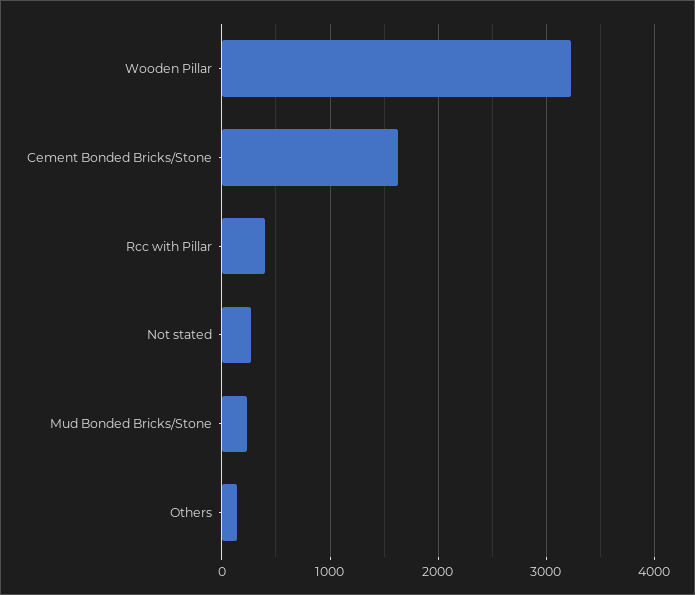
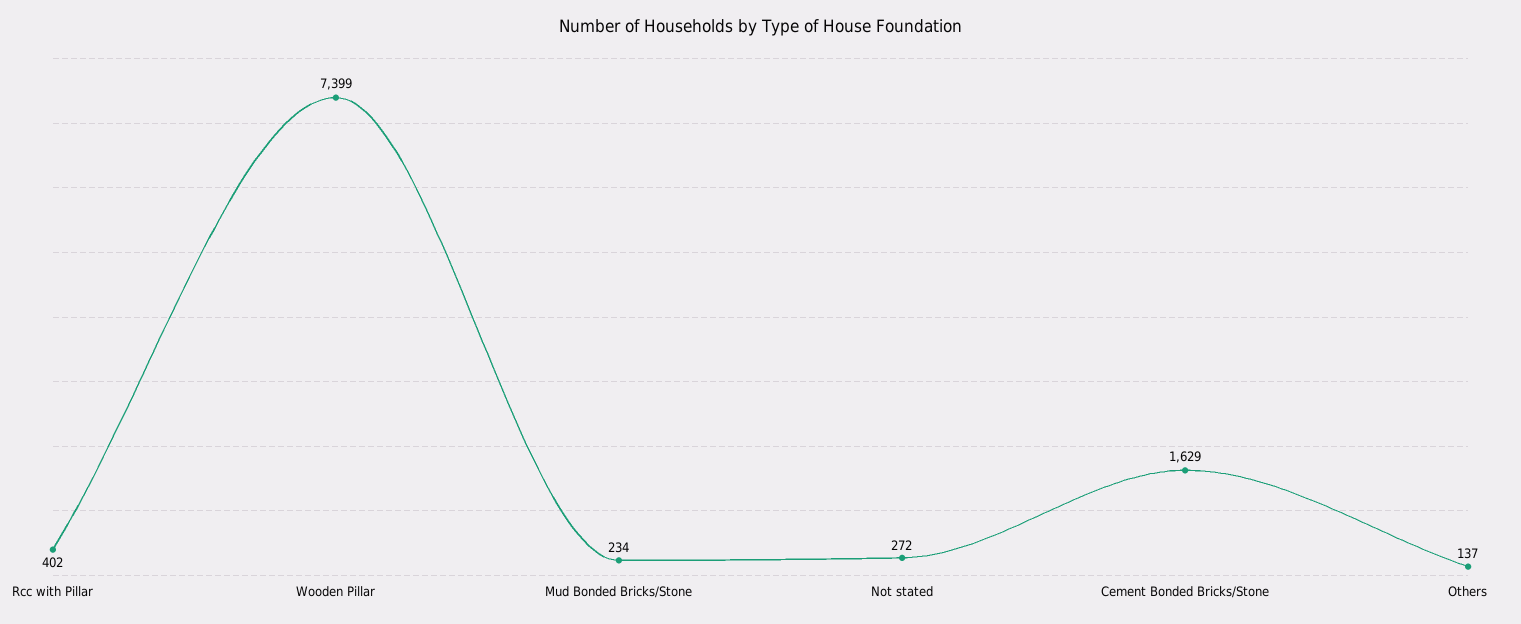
  {
-   "Wooden Pillar": 3200,
+   "Wooden Pillar": 7399,
    "Cement Bonded Bricks/Stone": 1629,
    "Rcc with Pillar": 402,
    "Not stated": 272,
    "Mud Bonded Bricks/Stone": 234,
    "Others": 137
  }

